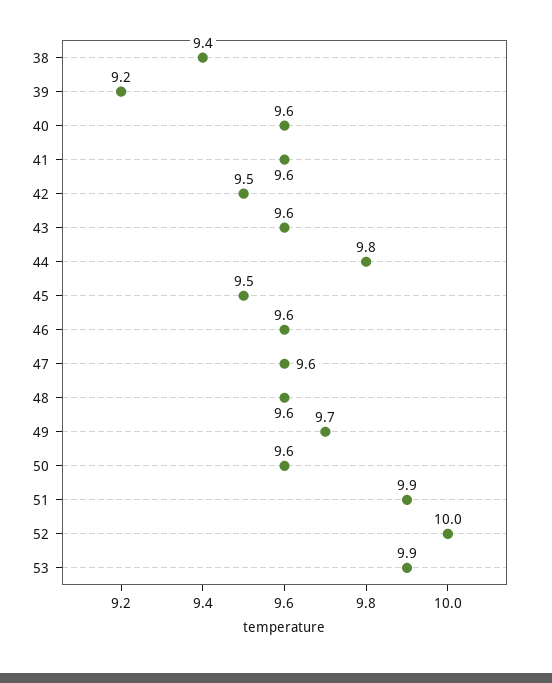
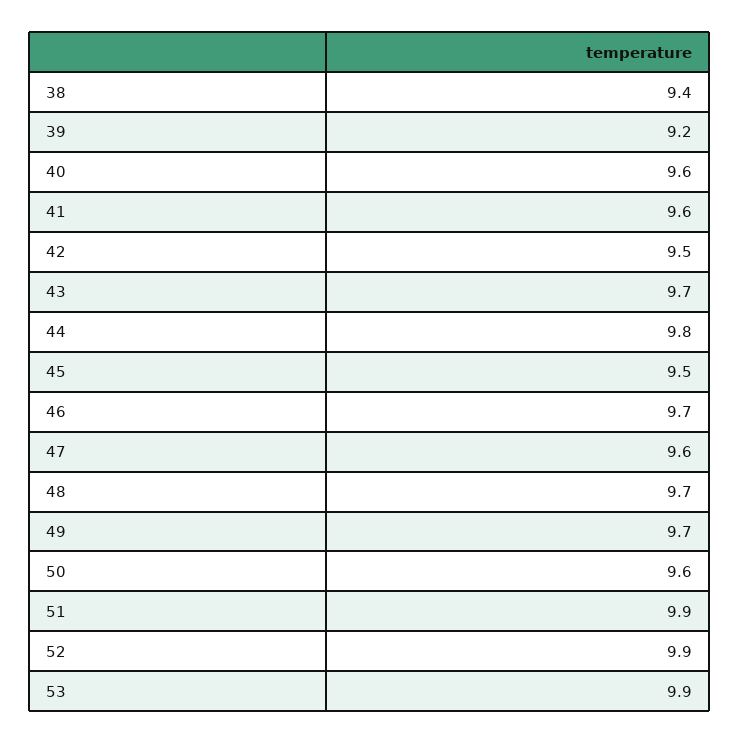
  {
    "38": 9.4,
    "39": 9.2,
    "40": 9.6,
    "41": 9.6,
    "42": 9.5,
-   "43": 9.6,
+   "43": 9.7,
    "44": 9.8,
    "45": 9.5,
-   "46": 9.6,
+   "46": 9.7,
    "47": 9.6,
-   "48": 9.6,
+   "48": 9.7,
    "49": 9.7,
    "50": 9.6,
    "51": 9.9,
-   "52": 10,
+   "52": 9.9,
    "53": 9.9
  }

